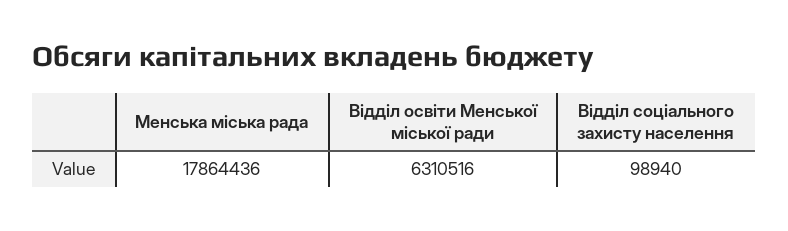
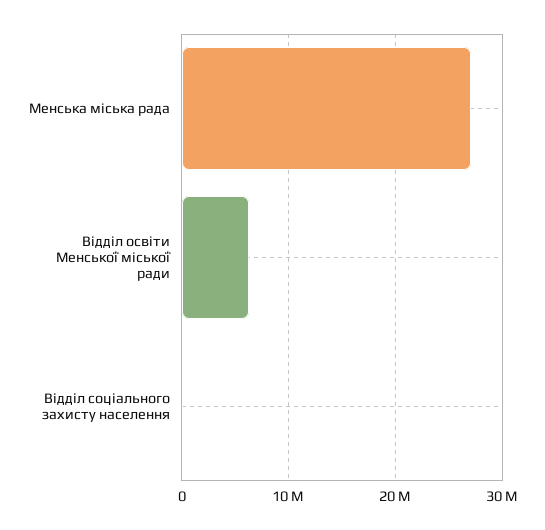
  {
-   "Менська мiська рада": 17864436,
+   "Менська мiська рада": 27000000,
    "Вiддiл освiти Менської мiської ради": 6310516,
    "Відділ соціального захисту населення": 98940
  }

